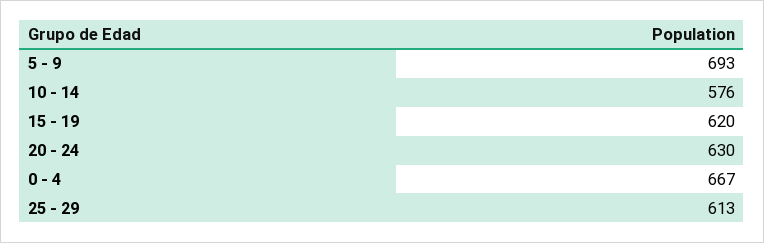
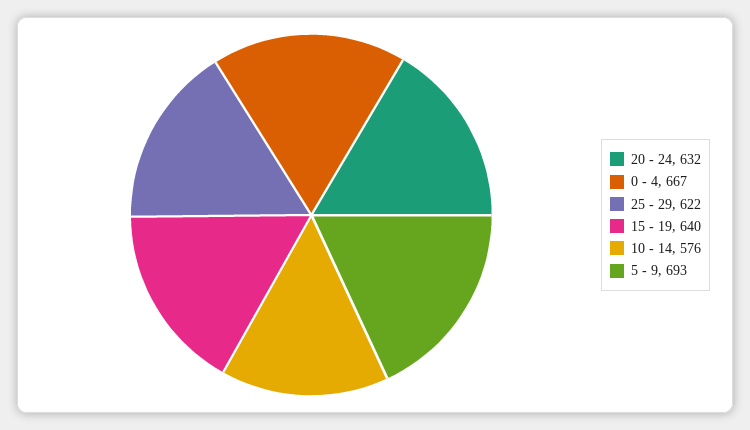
  {
    "5 - 9": 693,
    "10 - 14": 576,
-   "15 - 19": 620,
+   "15 - 19": 640,
-   "20 - 24": 630,
+   "20 - 24": 632,
    "0 - 4": 667,
-   "25 - 29": 613
+   "25 - 29": 622
  }

